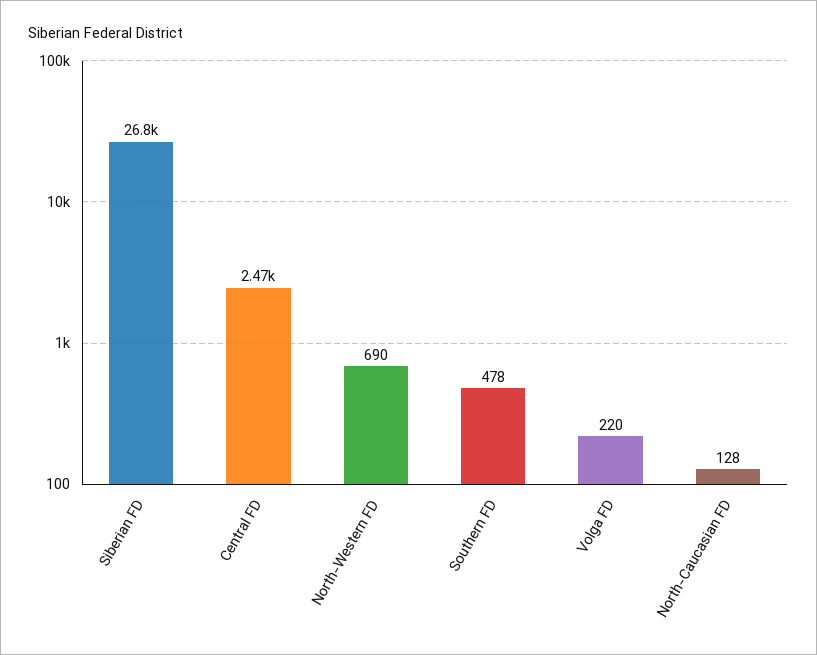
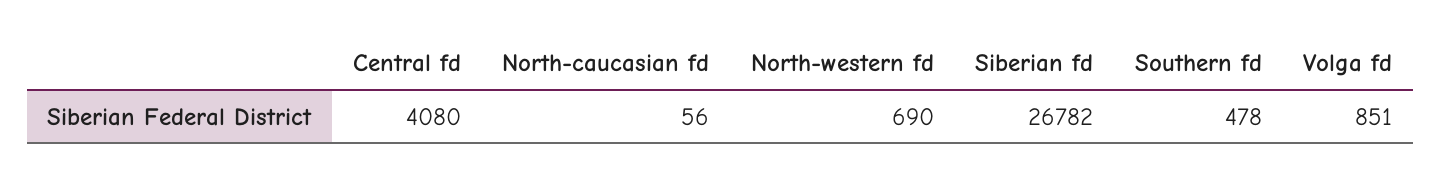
  {
    "Siberian FD": 26782,
-   "Central FD": 2470,
+   "Central FD": 4080,
    "North-Western FD": 690,
    "Southern FD": 478,
-   "Volga FD": 220,
+   "Volga FD": 851,
-   "North-Caucasian FD": 128
+   "North-Caucasian FD": 56
  }

